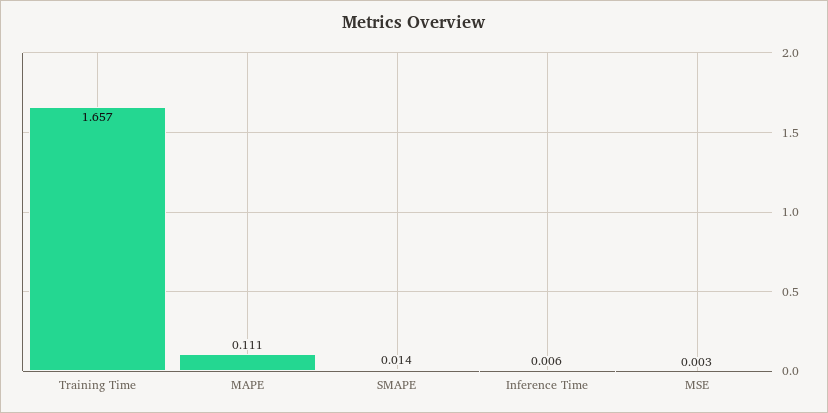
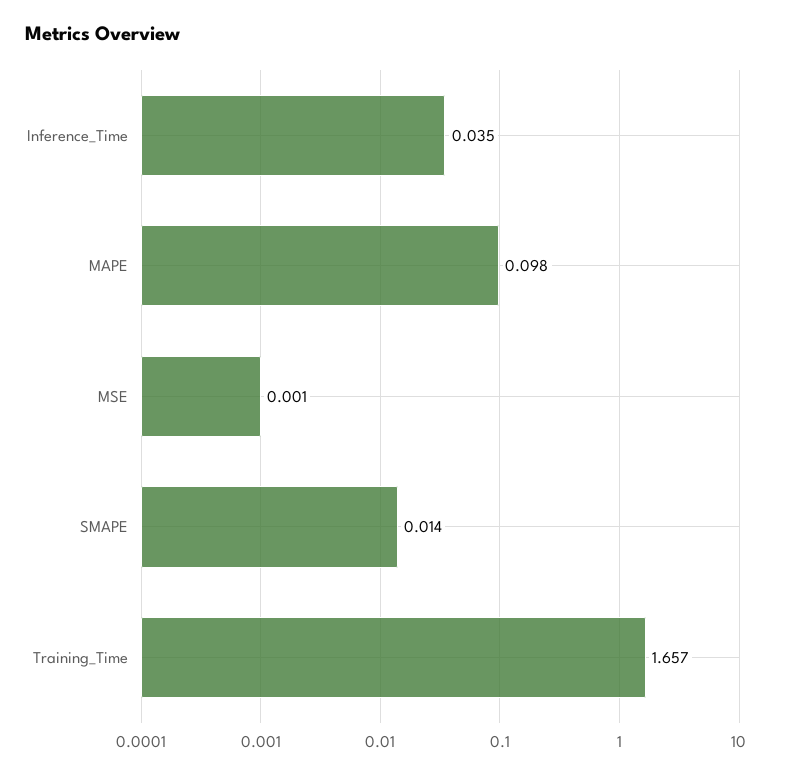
  {
    "Training Time": 1.657,
-   "MAPE": 0.111,
+   "MAPE": 0.098,
    "SMAPE": 0.014,
-   "Inference Time": 0.006,
+   "Inference Time": 0.035,
-   "MSE": 0.003
+   "MSE": 0.001
  }

